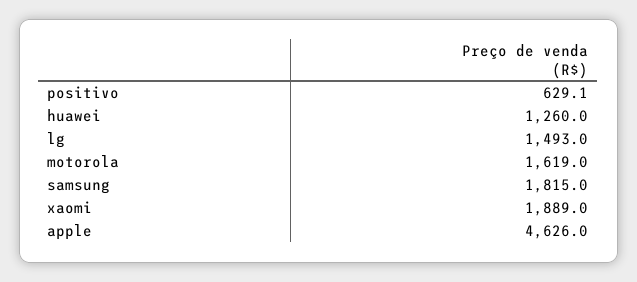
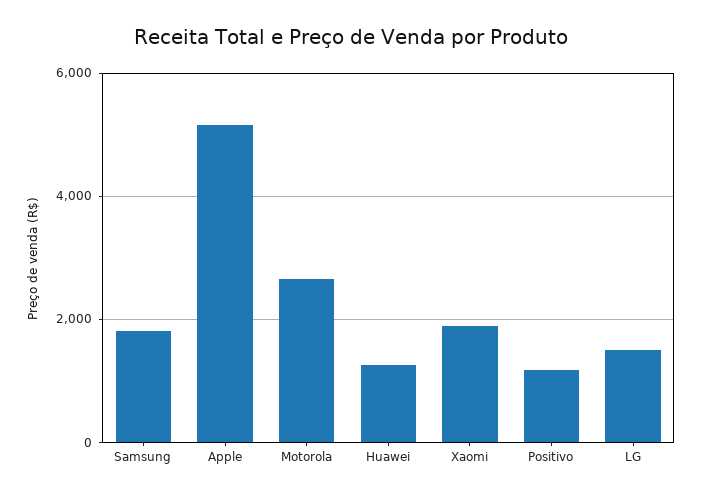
  {
-   "positivo": 629.1,
+   "positivo": 1200,
    "huawei": 1260,
    "lg": 1493,
-   "motorola": 1619,
+   "motorola": 2600,
    "samsung": 1815,
    "xaomi": 1889,
-   "apple": 4626
+   "apple": 5200
  }

